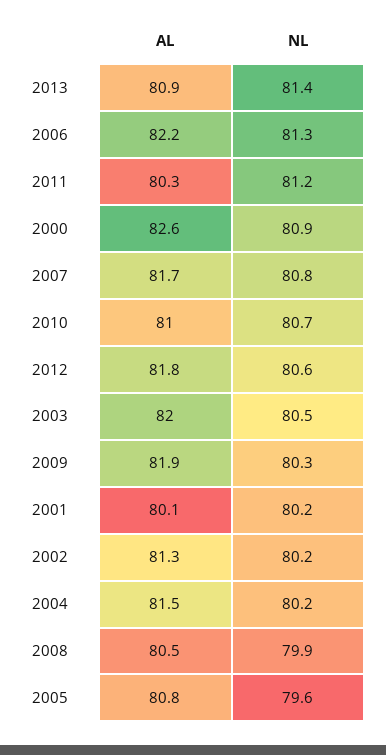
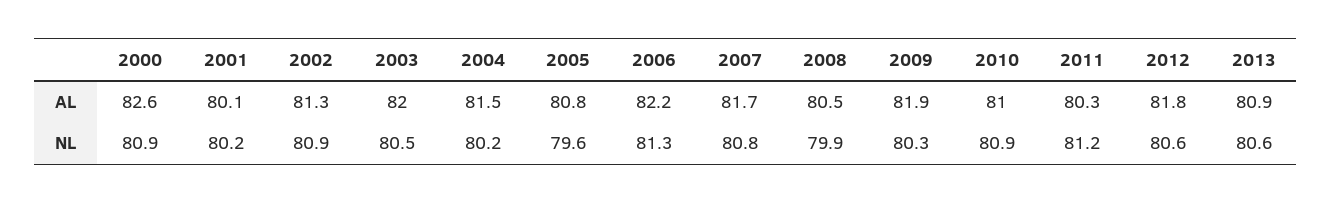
  {
    "AL": {
      "2013": 80.9,
      "2006": 82.2,
      "2011": 80.3,
      "2000": 82.6,
      "2007": 81.7,
      "2010": 81,
      "2012": 81.8,
      "2003": 82,
      "2009": 81.9,
      "2001": 80.1,
      "2002": 81.3,
      "2004": 81.5,
      "2008": 80.5,
      "2005": 80.8
    },
    "NL": {
-     "2013": 81.4,
+     "2013": 80.6,
      "2006": 81.3,
      "2011": 81.2,
      "2000": 80.9,
      "2007": 80.8,
-     "2010": 80.7,
+     "2010": 80.9,
      "2012": 80.6,
      "2003": 80.5,
      "2009": 80.3,
      "2001": 80.2,
-     "2002": 80.2,
+     "2002": 80.9,
      "2004": 80.2,
      "2008": 79.9,
      "2005": 79.6
    }
  }

